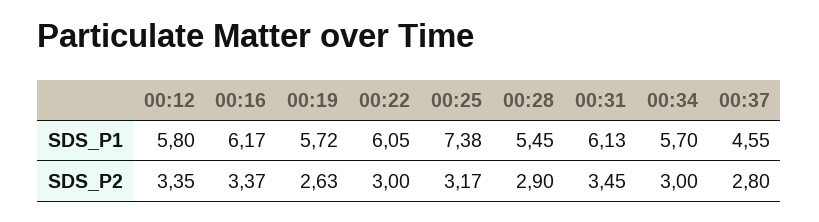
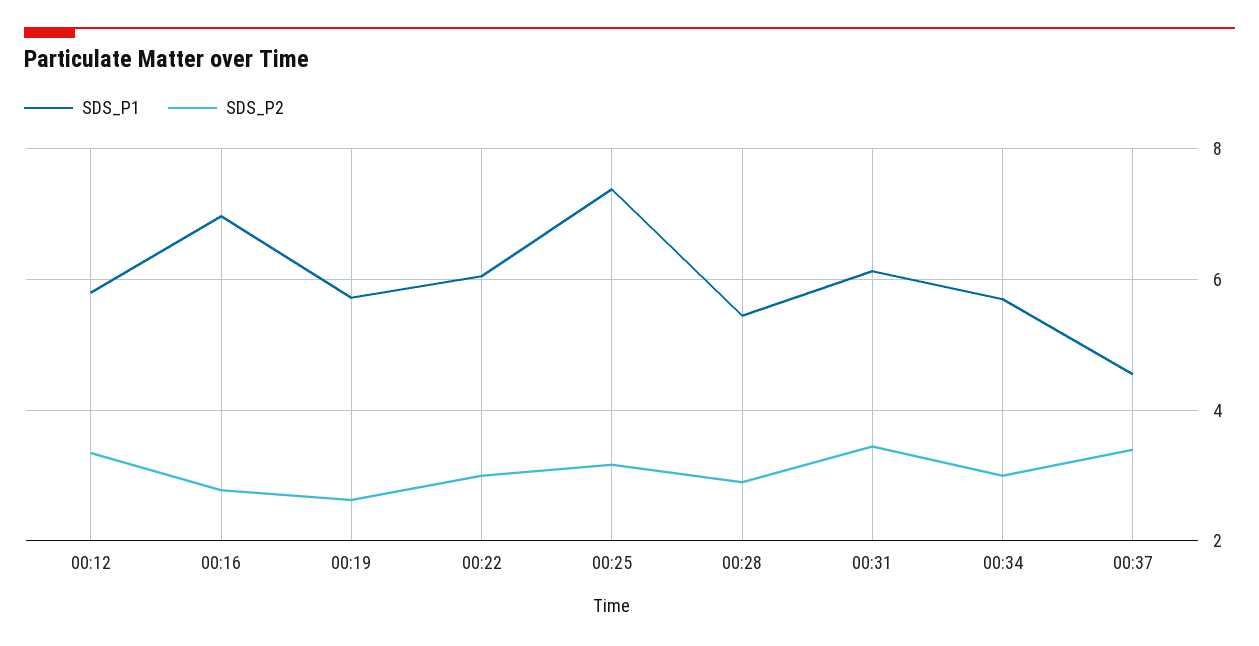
  {
    "SDS_P1": {
      "00:12": 5.8,
-     "00:16": 6.17,
+     "00:16": 7,
      "00:19": 5.72,
      "00:22": 6.05,
      "00:25": 7.38,
      "00:28": 5.45,
      "00:31": 6.13,
      "00:34": 5.7,
      "00:37": 4.55
    },
    "SDS_P2": {
      "00:12": 3.35,
-     "00:16": 3.37,
+     "00:16": 2.8,
      "00:19": 2.63,
      "00:22": 3,
      "00:25": 3.17,
      "00:28": 2.9,
      "00:31": 3.45,
      "00:34": 3,
-     "00:37": 2.8
+     "00:37": 3.4
    }
  }

